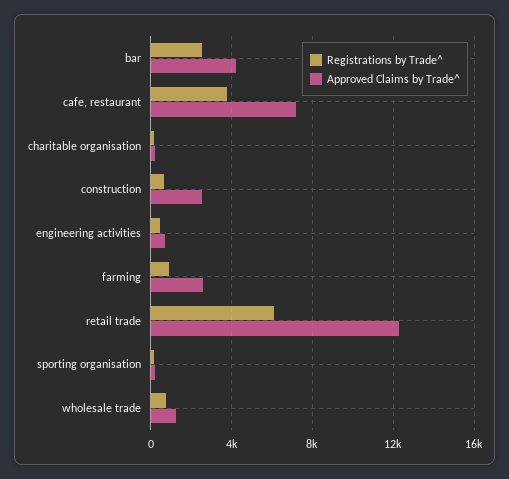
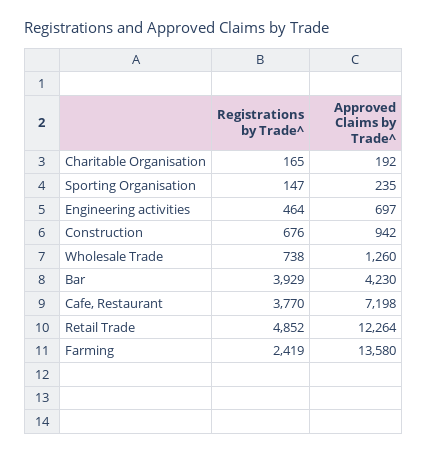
  {
    "Registrations by Trade^": {
-     "bar": 2500,
+     "bar": 3929,
      "cafe, restaurant": 3770,
      "charitable organisation": 165,
      "construction": 676,
      "engineering activities": 464,
-     "farming": 1000,
+     "farming": 2419,
-     "retail trade": 6000,
+     "retail trade": 4852,
      "sporting organisation": 147,
      "wholesale trade": 738
    },
    "Approved Claims by Trade^": {
      "bar": 4230,
      "cafe, restaurant": 7198,
      "charitable organisation": 192,
-     "construction": 2500,
+     "construction": 942,
      "engineering activities": 697,
-     "farming": 2500,
+     "farming": 13580,
      "retail trade": 12264,
      "sporting organisation": 235,
      "wholesale trade": 1260
    }
  }

